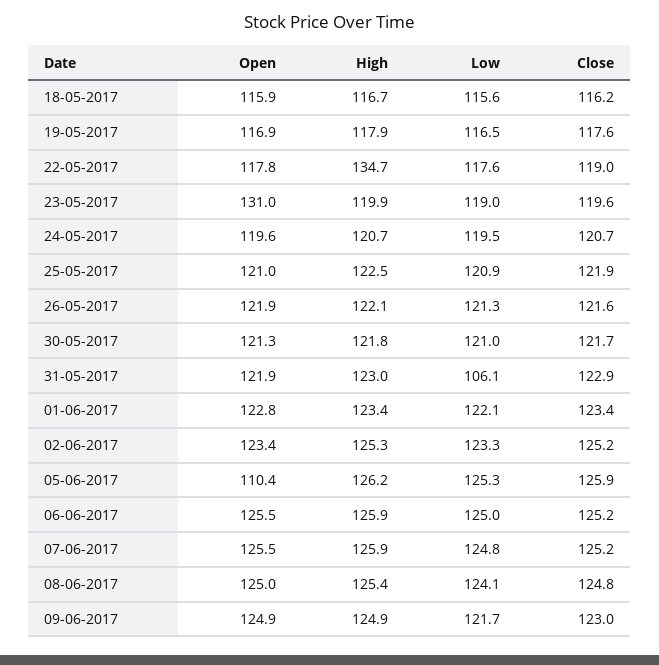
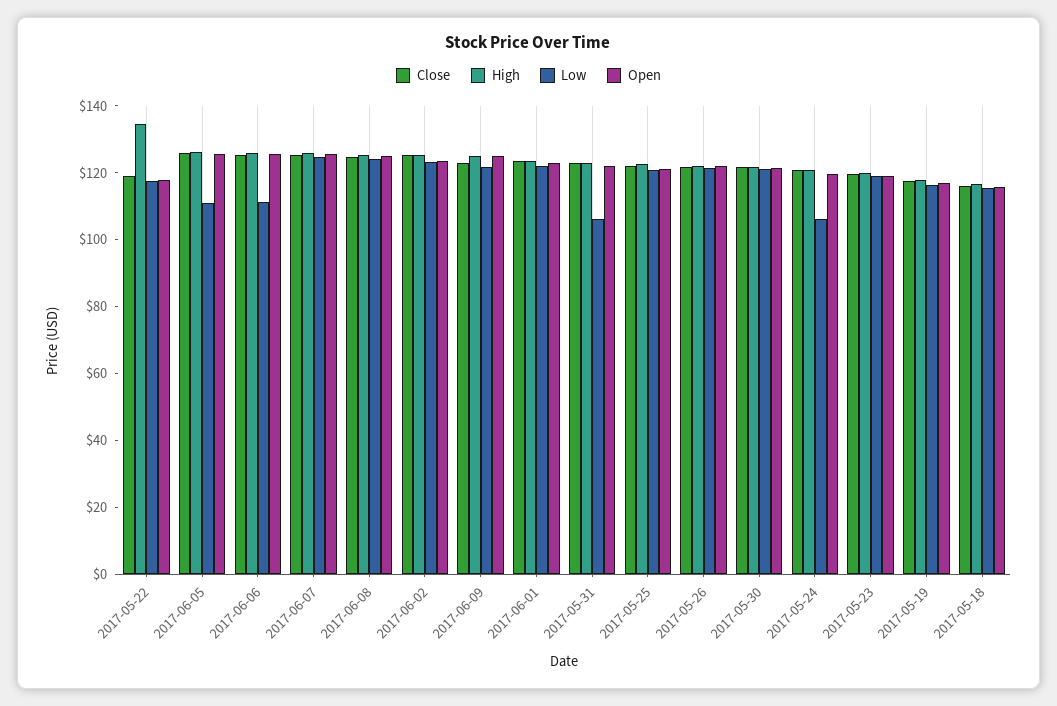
  {
    "Open": {
      "18-05-2017": 115.9,
      "19-05-2017": 116.9,
      "22-05-2017": 117.8,
-     "23-05-2017": 131,
+     "23-05-2017": 120,
      "24-05-2017": 119.6,
      "25-05-2017": 121,
      "26-05-2017": 121.9,
      "30-05-2017": 121.3,
      "31-05-2017": 121.9,
      "01-06-2017": 122.8,
      "02-06-2017": 123.4,
-     "05-06-2017": 110.4,
+     "05-06-2017": 125,
      "06-06-2017": 125.5,
      "07-06-2017": 125.5,
      "08-06-2017": 125,
      "09-06-2017": 124.9
    },
    "High": {
      "18-05-2017": 116.7,
      "19-05-2017": 117.9,
      "22-05-2017": 134.7,
      "23-05-2017": 119.9,
      "24-05-2017": 120.7,
      "25-05-2017": 122.5,
      "26-05-2017": 122.1,
      "30-05-2017": 121.8,
      "31-05-2017": 123,
      "01-06-2017": 123.4,
      "02-06-2017": 125.3,
      "05-06-2017": 126.2,
      "06-06-2017": 125.9,
      "07-06-2017": 125.9,
      "08-06-2017": 125.4,
      "09-06-2017": 124.9
    },
    "Low": {
      "18-05-2017": 115.6,
      "19-05-2017": 116.5,
      "22-05-2017": 117.6,
      "23-05-2017": 119,
-     "24-05-2017": 119.5,
+     "24-05-2017": 105,
      "25-05-2017": 120.9,
      "26-05-2017": 121.3,
      "30-05-2017": 121,
      "31-05-2017": 106.1,
      "01-06-2017": 122.1,
      "02-06-2017": 123.3,
-     "05-06-2017": 125.3,
+     "05-06-2017": 110,
-     "06-06-2017": 125,
+     "06-06-2017": 110,
      "07-06-2017": 124.8,
      "08-06-2017": 124.1,
      "09-06-2017": 121.7
    },
    "Close": {
      "18-05-2017": 116.2,
      "19-05-2017": 117.6,
      "22-05-2017": 119,
      "23-05-2017": 119.6,
      "24-05-2017": 120.7,
      "25-05-2017": 121.9,
      "26-05-2017": 121.6,
      "30-05-2017": 121.7,
      "31-05-2017": 122.9,
      "01-06-2017": 123.4,
      "02-06-2017": 125.2,
      "05-06-2017": 125.9,
      "06-06-2017": 125.2,
      "07-06-2017": 125.2,
      "08-06-2017": 124.8,
      "09-06-2017": 123
    }
  }

